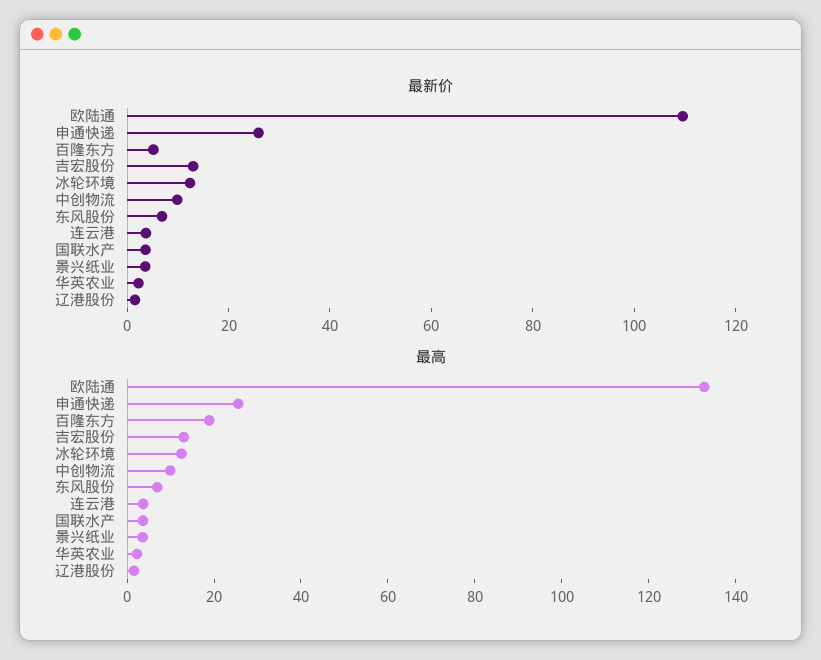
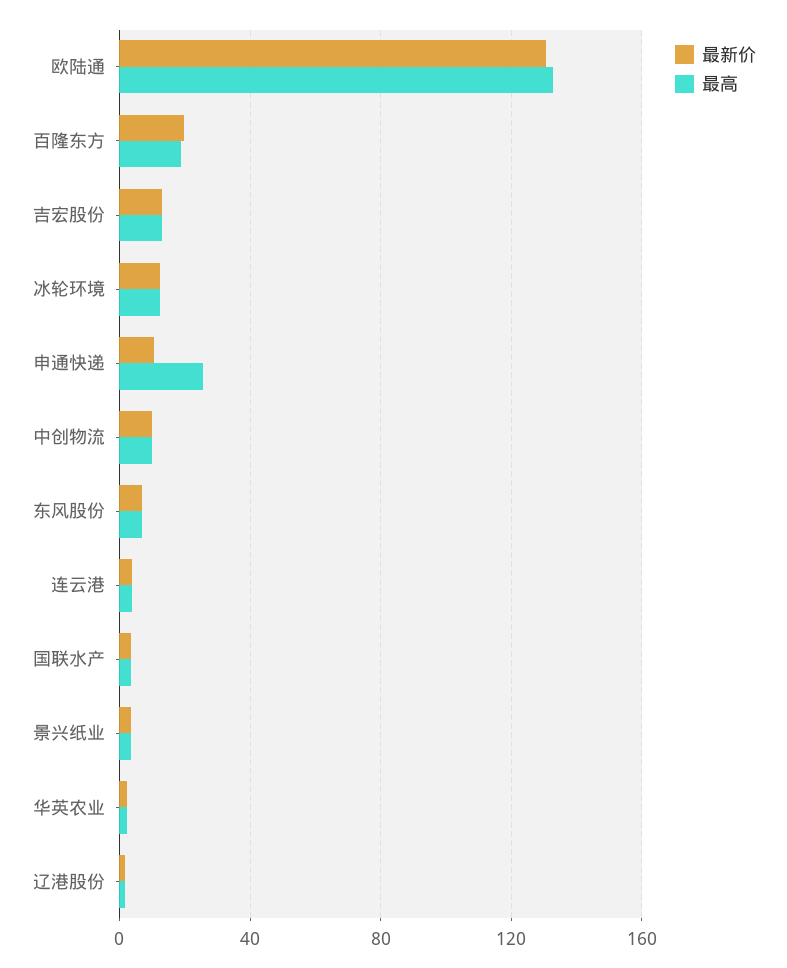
  {
    "最新价": {
-     "欧陆通": 110,
+     "欧陆通": 130,
-     "申通快递": 25,
+     "申通快递": 10,
-     "百隆东方": 5,
+     "百隆东方": 20,
      "吉宏股份": 15,
      "冰轮环境": 10,
      "中创物流": 10,
      "东风股份": 5,
      "连云港": 5,
      "国联水产": 5,
      "景兴纸业": 5,
      "华英农业": 0,
      "辽港股份": 0
    },
    "最高": {
      "欧陆通": 135,
      "申通快递": 25,
      "百隆东方": 20,
      "吉宏股份": 15,
      "冰轮环境": 10,
      "中创物流": 10,
      "东风股份": 5,
      "连云港": 5,
      "国联水产": 5,
      "景兴纸业": 5,
      "华英农业": 0,
      "辽港股份": 0
    }
  }

